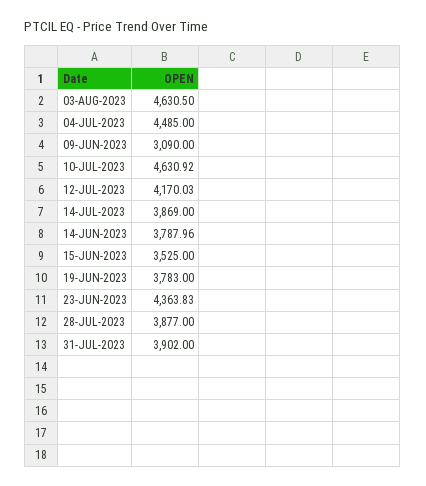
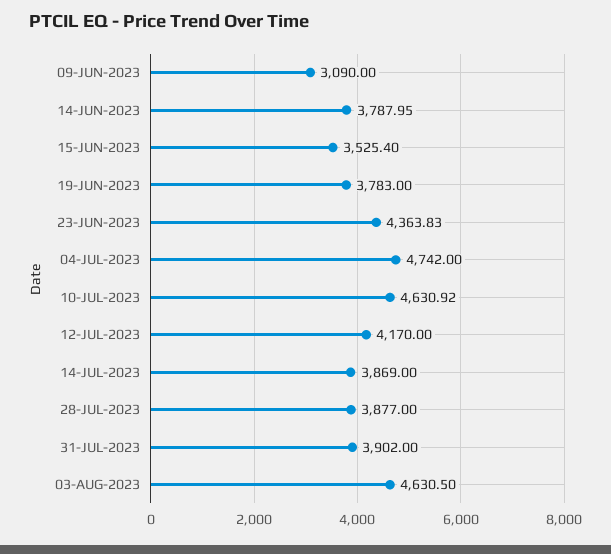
  {
    "03-AUG-2023": 4630.5,
-   "04-JUL-2023": 4485,
+   "04-JUL-2023": 4742,
    "09-JUN-2023": 3090,
    "10-JUL-2023": 4630.92,
-   "12-JUL-2023": 4170.03,
+   "12-JUL-2023": 4170,
    "14-JUL-2023": 3869,
-   "14-JUN-2023": 3787.96,
+   "14-JUN-2023": 3787.95,
-   "15-JUN-2023": 3525,
+   "15-JUN-2023": 3525.4,
    "19-JUN-2023": 3783,
    "23-JUN-2023": 4363.83,
    "28-JUL-2023": 3877,
    "31-JUL-2023": 3902
  }

